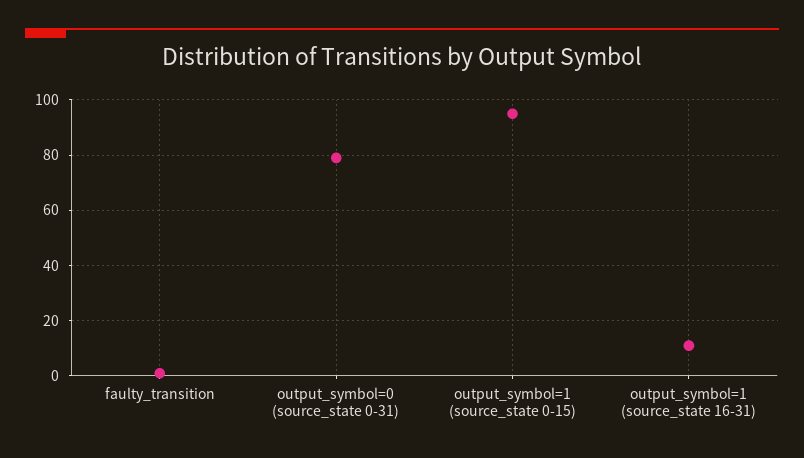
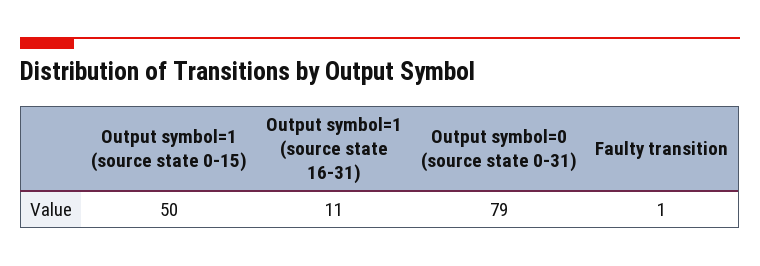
  {
    "faulty_transition": 1,
    "output_symbol=0 (source_state 0-31)": 79,
-   "output_symbol=1 (source_state 0-15)": 95,
+   "output_symbol=1 (source_state 0-15)": 50,
    "output_symbol=1 (source_state 16-31)": 11
  }

